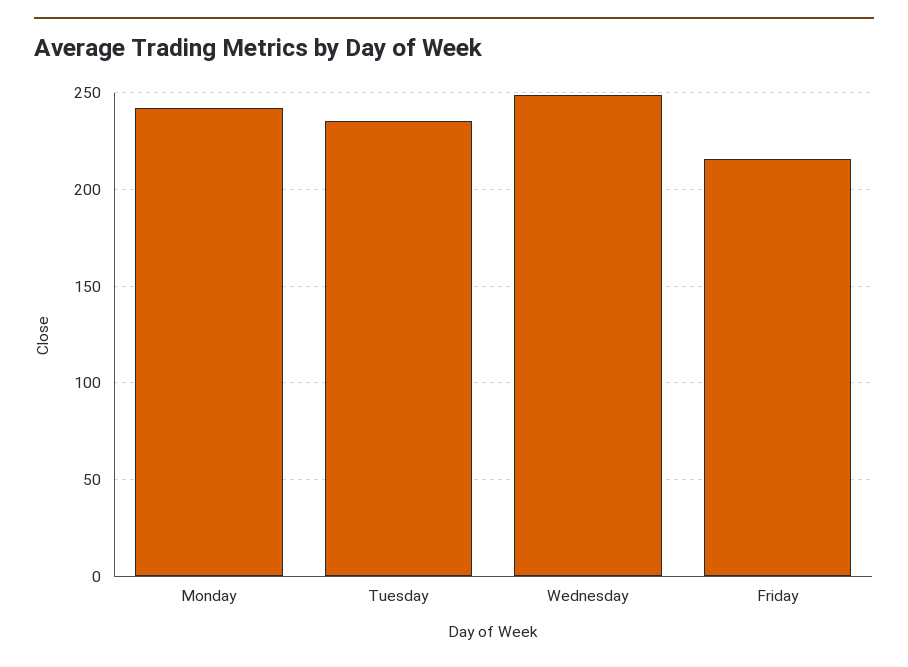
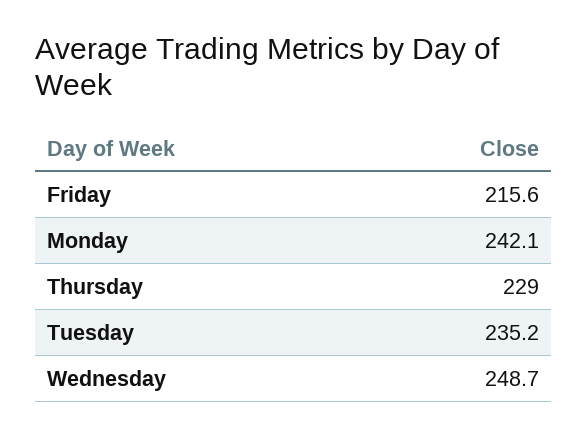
  {
    "Monday": 242.1,
    "Tuesday": 235.2,
    "Wednesday": 248.7,
-   "Friday": 215.6
+   "Friday": 215.6,
+   "Thursday": 229
  }

